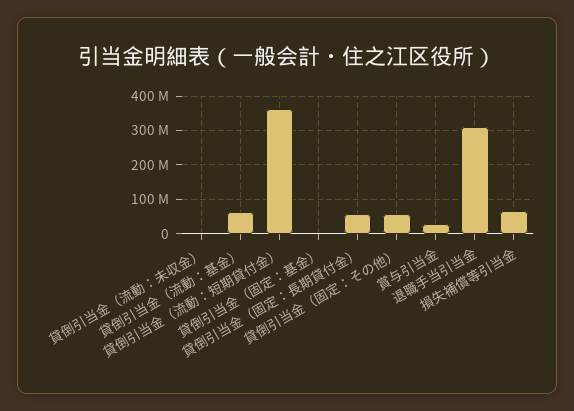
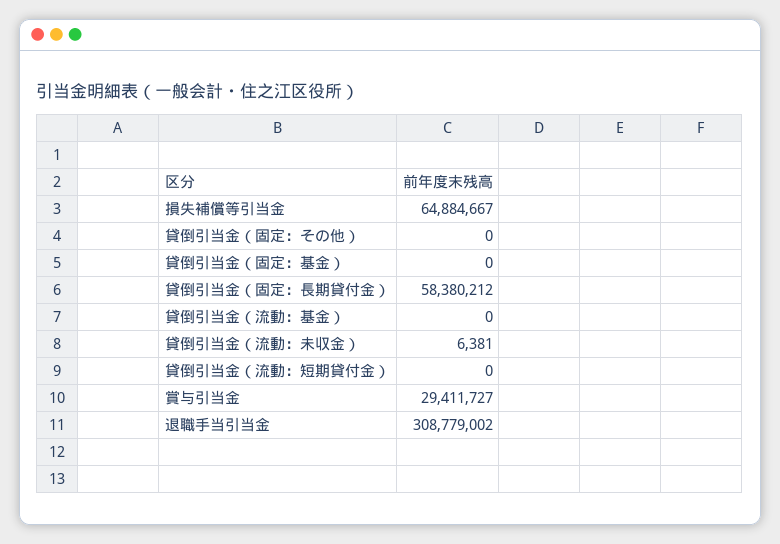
  {
    "貸倒引当金（流動：未収金）": 6381,
-   "貸倒引当金（流動：基金）": 60000000,
+   "貸倒引当金（流動：基金）": 0,
-   "貸倒引当金（流動：短期貸付金）": 360000000,
+   "貸倒引当金（流動：短期貸付金）": 0,
    "貸倒引当金（固定：基金）": 0,
    "貸倒引当金（固定：長期貸付金）": 58380212,
-   "貸倒引当金（固定：その他）": 60000000,
+   "貸倒引当金（固定：その他）": 0,
    "賞与引当金": 29411727,
    "退職手当引当金": 308779002,
    "損失補償等引当金": 64884667
  }

